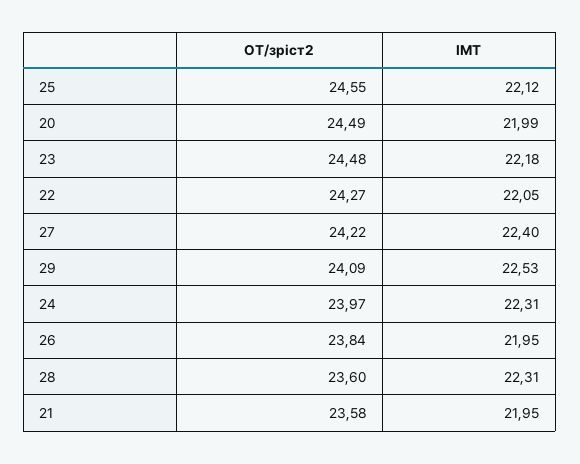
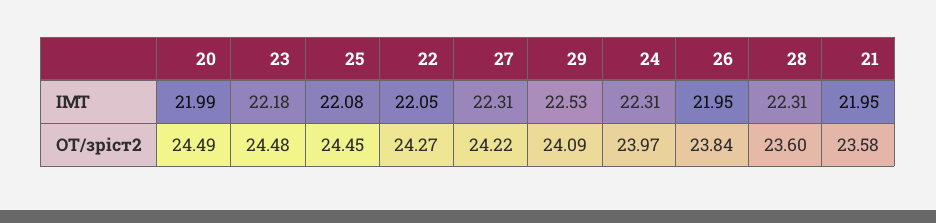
  {
    "ОТ/зріст2": {
-     "25": 24.55,
+     "25": 24.45,
      "20": 24.49,
      "23": 24.48,
      "22": 24.27,
      "27": 24.22,
      "29": 24.09,
      "24": 23.97,
      "26": 23.84,
      "28": 23.6,
      "21": 23.58
    },
    "ІМТ": {
-     "25": 22.12,
+     "25": 22.08,
      "20": 21.99,
      "23": 22.18,
      "22": 22.05,
-     "27": 22.4,
+     "27": 22.31,
      "29": 22.53,
      "24": 22.31,
      "26": 21.95,
      "28": 22.31,
      "21": 21.95
    }
  }

